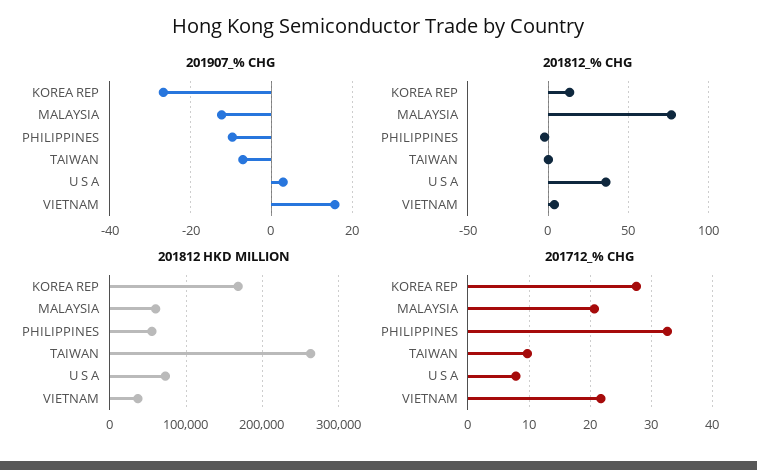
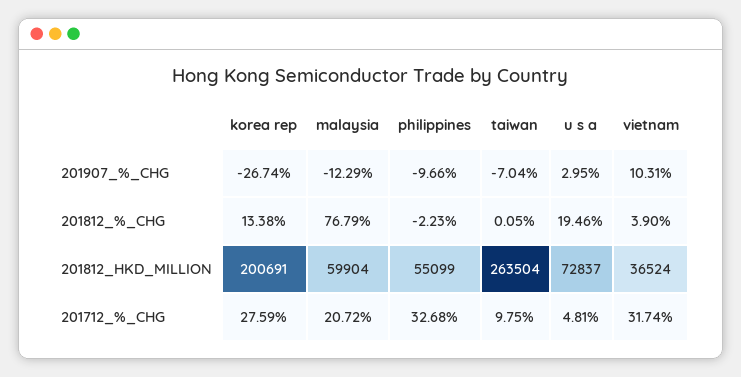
  {
    "201907_% CHG": {
      "KOREA REP": -26.74,
      "MALAYSIA": -12.29,
      "PHILIPPINES": -9.66,
      "TAIWAN": -7.04,
      "U S A": 2.95,
-     "VIETNAM": 16
+     "VIETNAM": 10.31
    },
    "201812_% CHG": {
      "KOREA REP": 13.38,
      "MALAYSIA": 76.79,
      "PHILIPPINES": -2.23,
      "TAIWAN": 0.05,
-     "U S A": 35,
+     "U S A": 19.46,
      "VIETNAM": 3.9
    },
    "201812 HKD MILLION": {
-     "KOREA REP": 170000,
+     "KOREA REP": 200691,
      "MALAYSIA": 59904,
      "PHILIPPINES": 55099,
      "TAIWAN": 263504,
      "U S A": 72837,
      "VIETNAM": 36524
    },
    "201712_% CHG": {
      "KOREA REP": 27.59,
      "MALAYSIA": 20.72,
      "PHILIPPINES": 32.68,
      "TAIWAN": 9.75,
-     "U S A": 8,
+     "U S A": 4.81,
-     "VIETNAM": 22
+     "VIETNAM": 31.74
    }
  }

